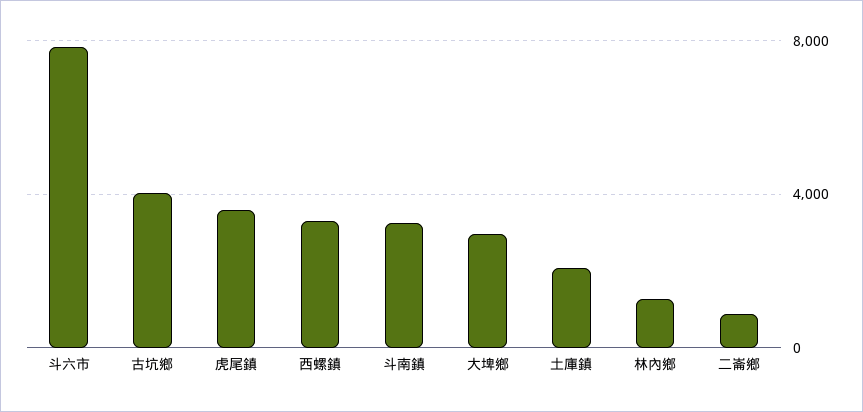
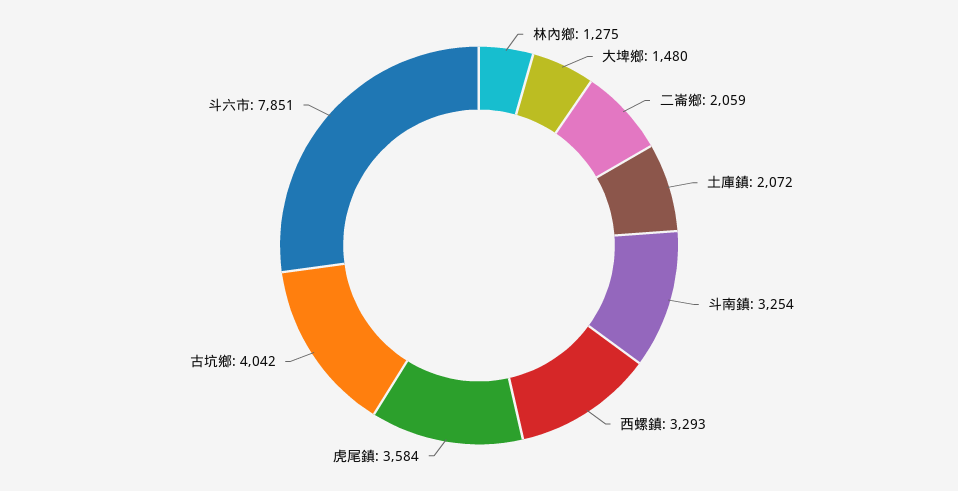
  {
    "斗六市": 7851,
    "古坑鄉": 4042,
    "虎尾鎮": 3584,
    "西螺鎮": 3293,
    "斗南鎮": 3254,
-   "大埤鄉": 3000,
+   "大埤鄉": 1480,
    "土庫鎮": 2072,
    "林內鄉": 1275,
-   "二崙鄉": 1000
+   "二崙鄉": 2059
  }

